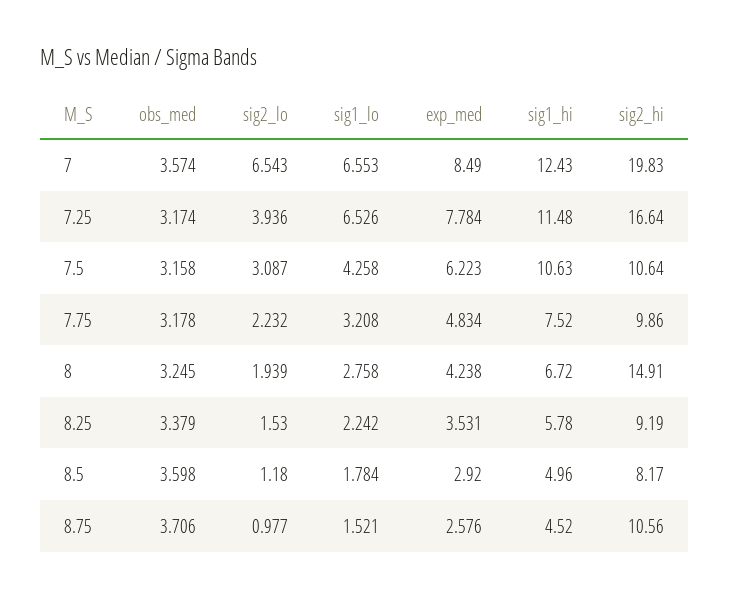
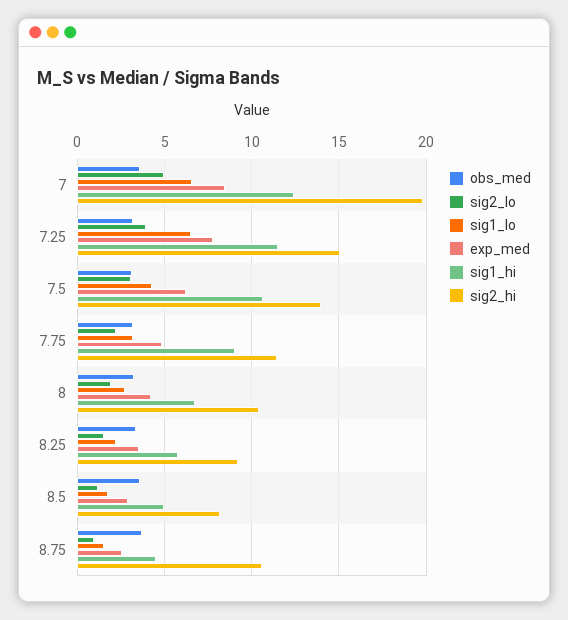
  {
    "obs_med": {
      "7": 3.574,
      "7.25": 3.174,
      "7.5": 3.158,
      "7.75": 3.178,
      "8": 3.245,
      "8.25": 3.379,
      "8.5": 3.598,
      "8.75": 3.706
    },
    "sig2_lo": {
-     "7": 6.543,
+     "7": 5,
      "7.25": 3.936,
      "7.5": 3.087,
      "7.75": 2.232,
      "8": 1.939,
      "8.25": 1.53,
      "8.5": 1.18,
      "8.75": 0.977
    },
    "sig1_lo": {
      "7": 6.553,
      "7.25": 6.526,
      "7.5": 4.258,
      "7.75": 3.208,
      "8": 2.758,
      "8.25": 2.242,
      "8.5": 1.784,
      "8.75": 1.521
    },
    "exp_med": {
      "7": 8.49,
      "7.25": 7.784,
      "7.5": 6.223,
      "7.75": 4.834,
      "8": 4.238,
      "8.25": 3.531,
      "8.5": 2.92,
      "8.75": 2.576
    },
    "sig1_hi": {
      "7": 12.43,
      "7.25": 11.48,
      "7.5": 10.63,
-     "7.75": 7.52,
+     "7.75": 9,
      "8": 6.72,
      "8.25": 5.78,
      "8.5": 4.96,
      "8.75": 4.52
    },
    "sig2_hi": {
      "7": 19.83,
-     "7.25": 16.64,
+     "7.25": 15,
-     "7.5": 10.64,
+     "7.5": 14,
-     "7.75": 9.86,
+     "7.75": 11.5,
-     "8": 14.91,
+     "8": 10.5,
      "8.25": 9.19,
      "8.5": 8.17,
      "8.75": 10.56
    }
  }

